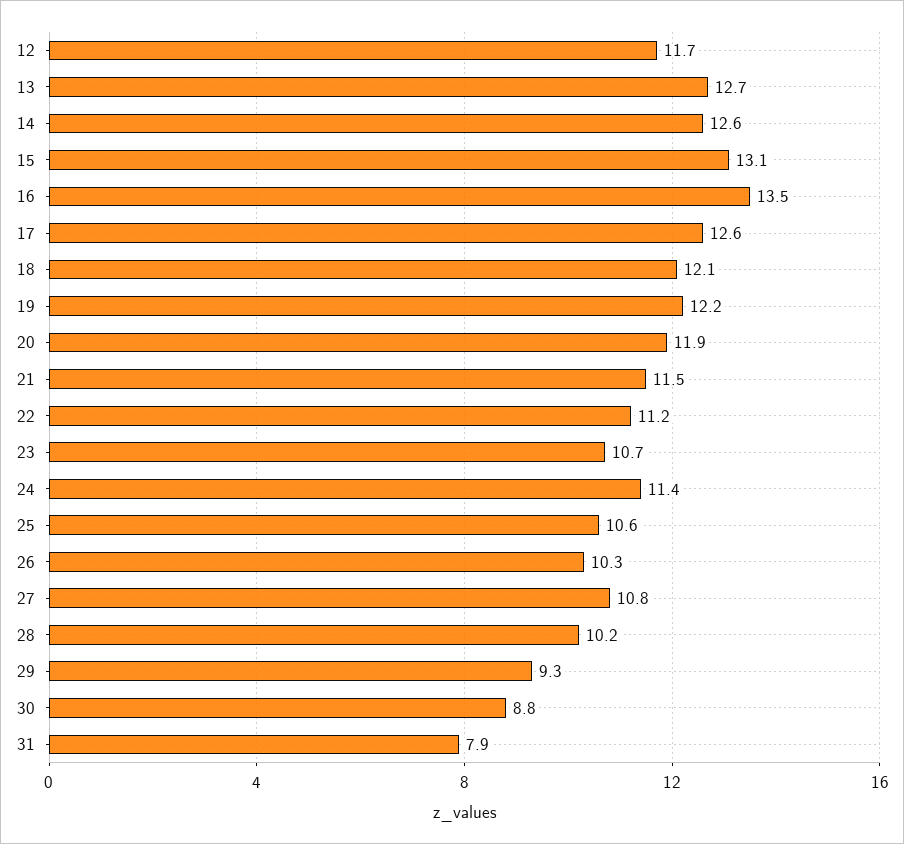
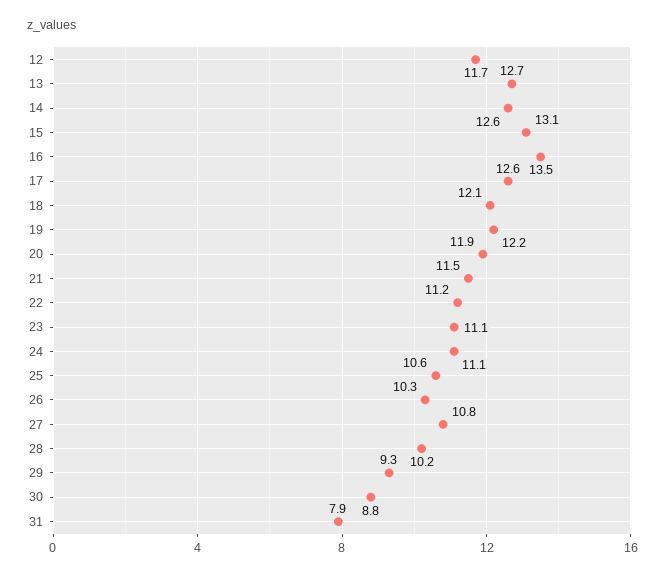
  {
    "12": 11.7,
    "13": 12.7,
    "14": 12.6,
    "15": 13.1,
    "16": 13.5,
    "17": 12.6,
    "18": 12.1,
    "19": 12.2,
    "20": 11.9,
    "21": 11.5,
    "22": 11.2,
-   "23": 10.7,
+   "23": 11.1,
-   "24": 11.4,
+   "24": 11.1,
    "25": 10.6,
    "26": 10.3,
    "27": 10.8,
    "28": 10.2,
    "29": 9.3,
    "30": 8.8,
    "31": 7.9
  }

